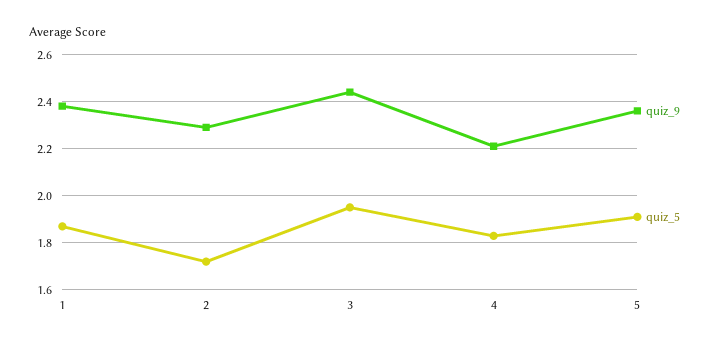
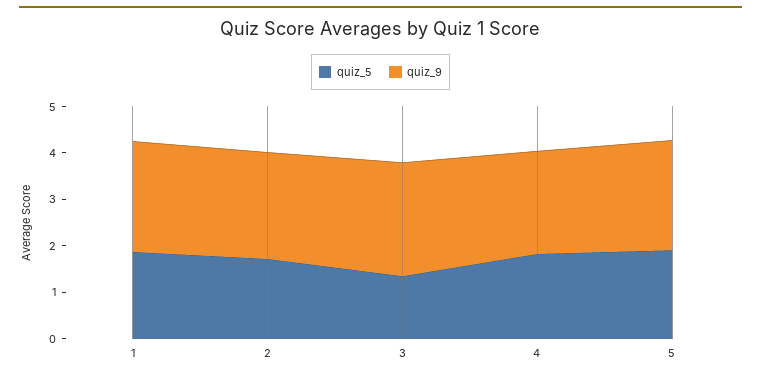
  {
    "quiz_9": {
      "1": 2.4,
      "2": 2.3,
      "3": 2.45,
      "4": 2.2,
      "5": 2.35
    },
    "quiz_5": {
      "1": 1.85,
      "2": 1.7,
-     "3": 1.95,
+     "3": 1.4,
      "4": 1.85,
      "5": 1.9
    }
  }

